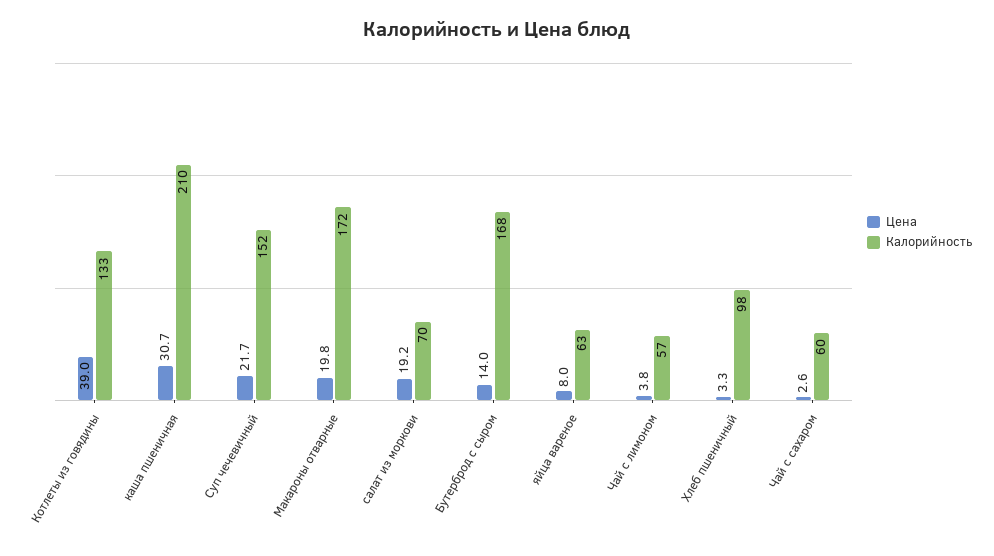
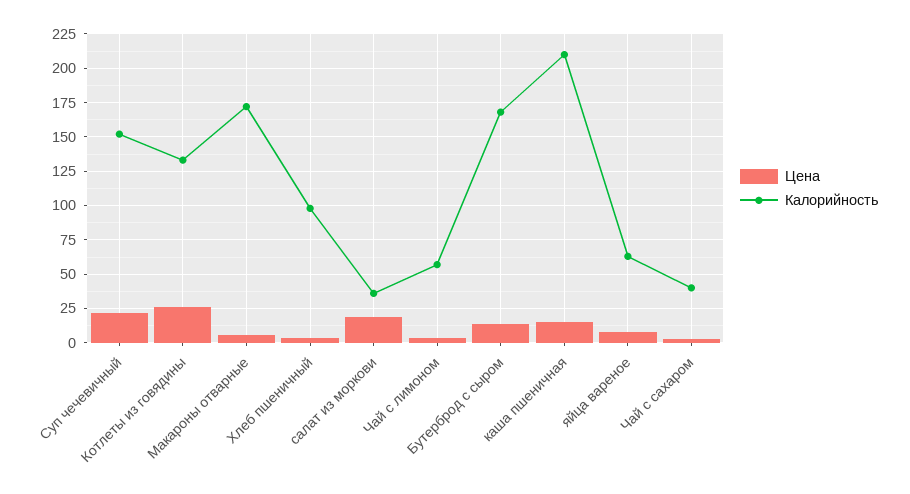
  {
    "Цена": {
-     "Котлеты из говядины": 39,
+     "Котлеты из говядины": 25,
-     "каша пшеничная": 30.7,
+     "каша пшеничная": 15,
      "Суп чечевичный": 21.7,
-     "Макароны отварные": 19.8,
+     "Макароны отварные": 5,
      "салат из моркови": 19.2,
      "Бутерброд с сыром": 14,
      "яйца вареное": 8,
      "Чай с лимоном": 3.8,
      "Хлеб пшеничный": 3.3,
      "Чай с сахаром": 2.6
    },
    "Калорийность": {
      "Котлеты из говядины": 133,
      "каша пшеничная": 210,
      "Суп чечевичный": 152,
      "Макароны отварные": 172,
-     "салат из моркови": 70,
+     "салат из моркови": 35,
      "Бутерброд с сыром": 168,
      "яйца вареное": 63,
      "Чай с лимоном": 57,
      "Хлеб пшеничный": 98,
-     "Чай с сахаром": 60
+     "Чай с сахаром": 40
    }
  }

